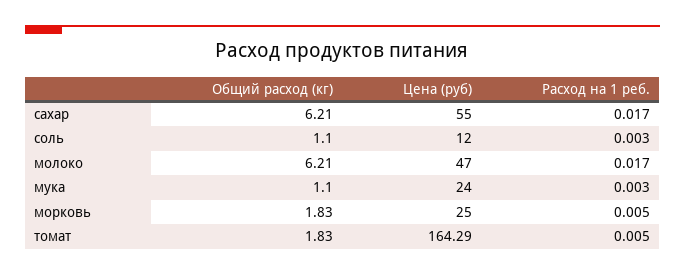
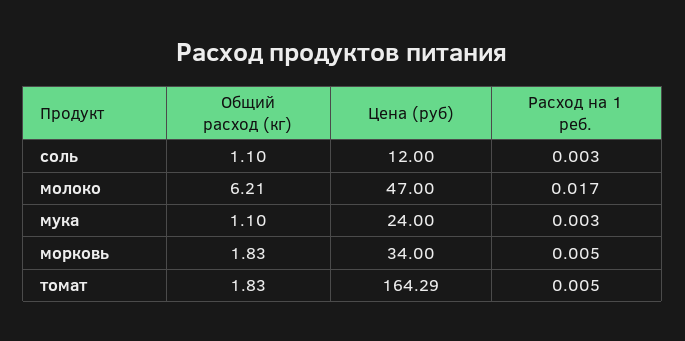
  {
    "Общий расход (кг)": {
-     "сахар": 6.21,
      "соль": 1.1,
      "молоко": 6.21,
      "мука": 1.1,
      "морковь": 1.83,
      "томат": 1.83
    },
    "Цена (руб)": {
-     "сахар": 55,
      "соль": 12,
      "молоко": 47,
      "мука": 24,
-     "морковь": 25,
+     "морковь": 34,
      "томат": 164.29
    },
    "Расход на 1 реб.": {
-     "сахар": 0.017,
      "соль": 0.003,
      "молоко": 0.017,
      "мука": 0.003,
      "морковь": 0.005,
      "томат": 0.005
    }
  }

